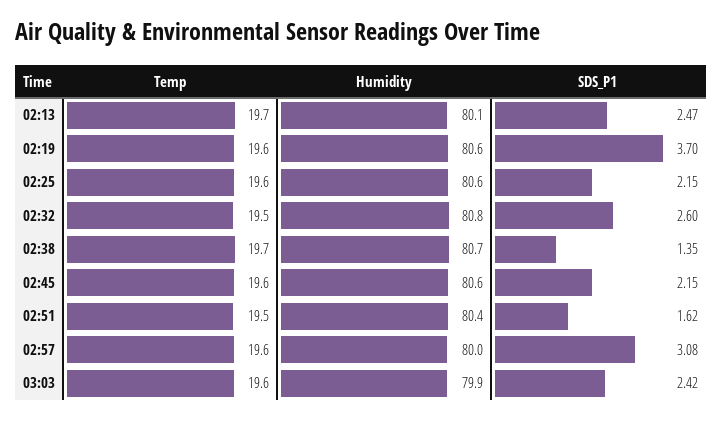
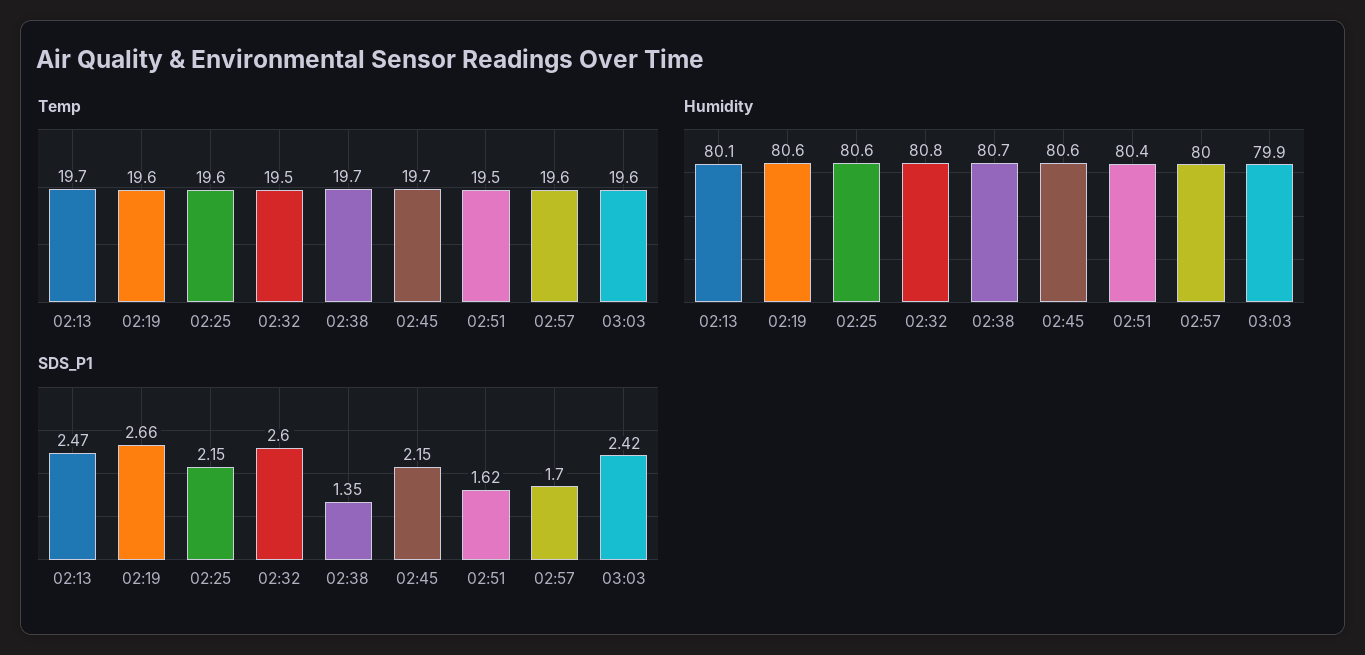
  {
    "Temp": {
      "02:13": 19.7,
      "02:19": 19.6,
      "02:25": 19.6,
      "02:32": 19.5,
      "02:38": 19.7,
-     "02:45": 19.6,
+     "02:45": 19.7,
      "02:51": 19.5,
      "02:57": 19.6,
      "03:03": 19.6
    },
    "Humidity": {
      "02:13": 80.1,
      "02:19": 80.6,
      "02:25": 80.6,
      "02:32": 80.8,
      "02:38": 80.7,
      "02:45": 80.6,
      "02:51": 80.4,
      "02:57": 80,
      "03:03": 79.9
    },
    "SDS_P1": {
      "02:13": 2.47,
-     "02:19": 3.7,
+     "02:19": 2.66,
      "02:25": 2.15,
      "02:32": 2.6,
      "02:38": 1.35,
      "02:45": 2.15,
      "02:51": 1.62,
-     "02:57": 3.08,
+     "02:57": 1.7,
      "03:03": 2.42
    }
  }

